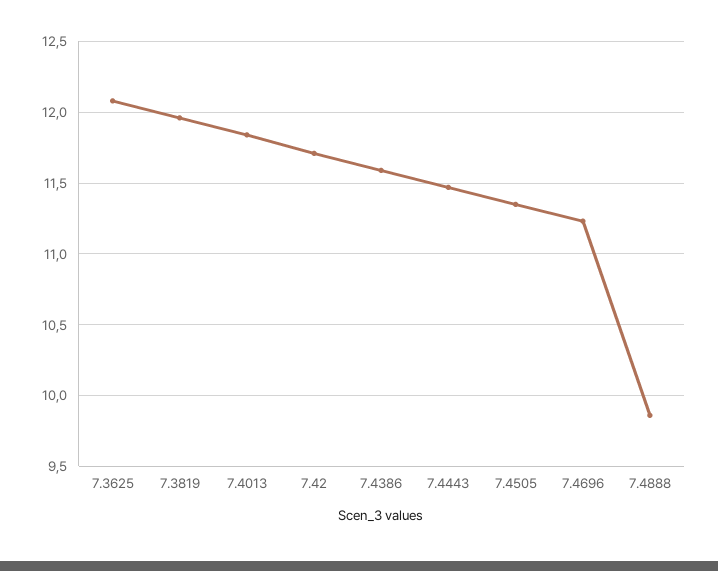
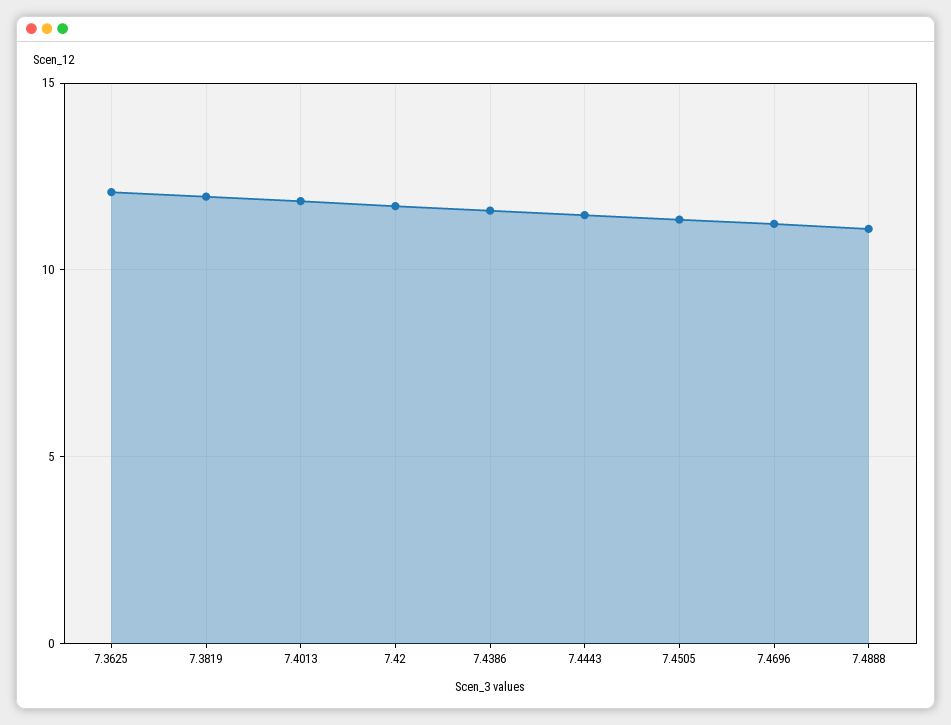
  {
    "7.3625": 12.1,
    "7.3819": 11.95,
    "7.4013": 11.85,
    "7.42": 11.7,
    "7.4386": 11.6,
    "7.4443": 11.45,
    "7.4505": 11.35,
    "7.4696": 11.25,
-   "7.4888": 9.85
+   "7.4888": 11
  }

